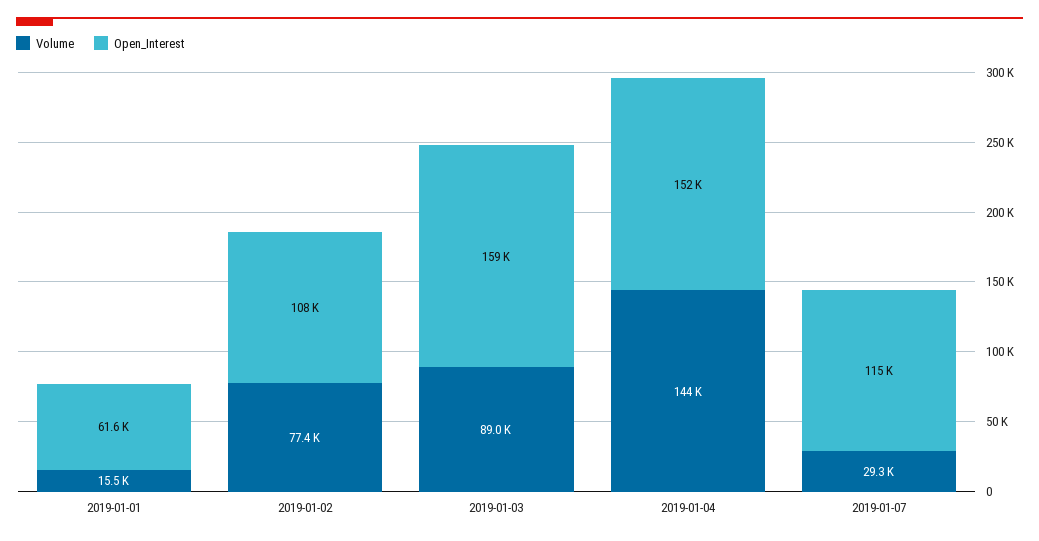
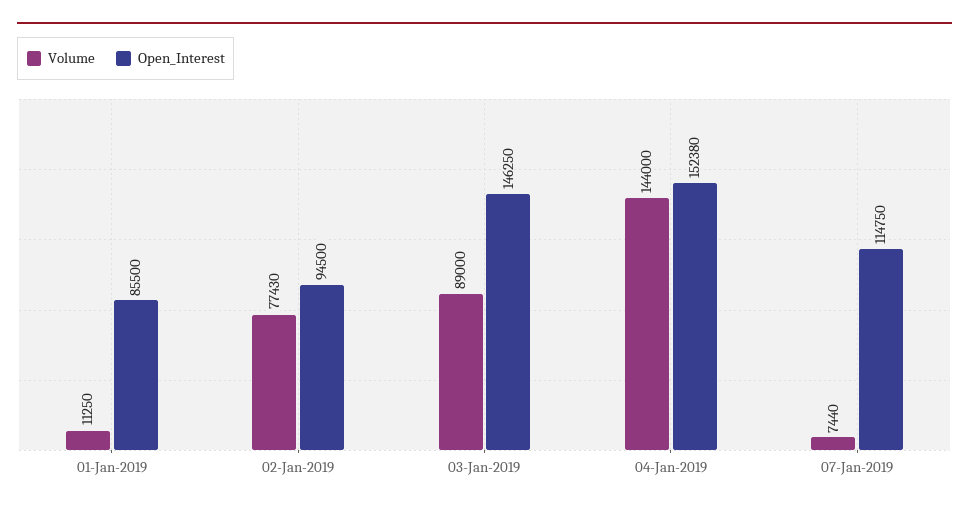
  {
    "Volume": {
-     "2019-01-01": 15500,
+     "2019-01-01": 11250,
      "2019-01-02": 77430,
      "2019-01-03": 89000,
      "2019-01-04": 144000,
-     "2019-01-07": 29300
+     "2019-01-07": 7440
    },
    "Open_Interest": {
-     "2019-01-01": 61600,
+     "2019-01-01": 85500,
-     "2019-01-02": 108000,
+     "2019-01-02": 94500,
-     "2019-01-03": 159000,
+     "2019-01-03": 146250,
      "2019-01-04": 152380,
      "2019-01-07": 114750
    }
  }

